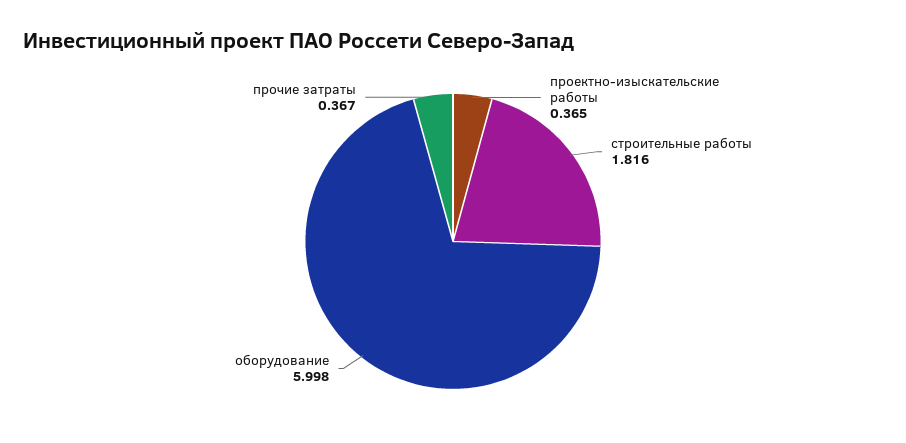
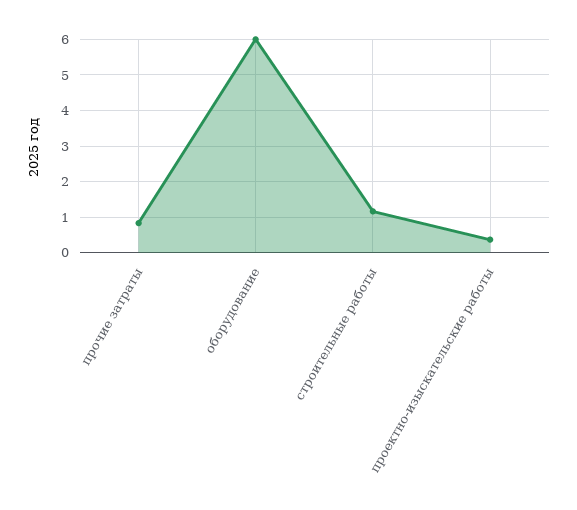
  {
    "проектно-изыскательские работы": 0.365,
-   "строительные работы": 1.816,
+   "строительные работы": 1.2,
    "оборудование": 5.998,
-   "прочие затраты": 0.367
+   "прочие затраты": 0.8
  }

